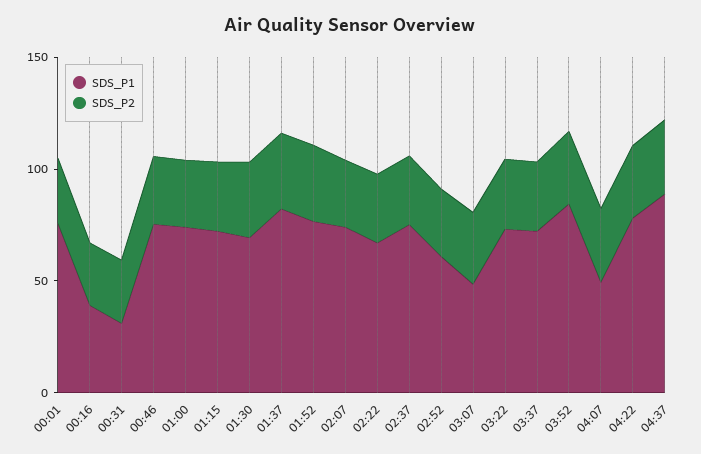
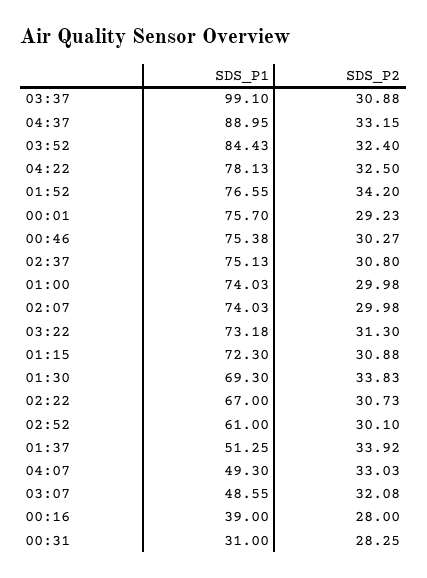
  {
    "SDS_P1": {
      "00:01": 75.7,
      "00:16": 39,
      "00:31": 31,
      "00:46": 75.38,
      "01:00": 74.03,
      "01:15": 72.3,
      "01:30": 69.3,
-     "01:37": 80,
+     "01:37": 51.25,
      "01:52": 76.55,
      "02:07": 74.03,
      "02:22": 67,
      "02:37": 75.13,
      "02:52": 61,
      "03:07": 48.55,
      "03:22": 73.18,
-     "03:37": 70,
+     "03:37": 99.1,
      "03:52": 84.43,
      "04:07": 49.3,
      "04:22": 78.13,
      "04:37": 88.95
    },
    "SDS_P2": {
      "00:01": 29.23,
      "00:16": 28,
      "00:31": 28.25,
      "00:46": 30.27,
      "01:00": 29.98,
      "01:15": 30.88,
      "01:30": 33.83,
      "01:37": 33.92,
      "01:52": 34.2,
      "02:07": 29.98,
      "02:22": 30.73,
      "02:37": 30.8,
      "02:52": 30.1,
      "03:07": 32.08,
      "03:22": 31.3,
      "03:37": 30.88,
      "03:52": 32.4,
      "04:07": 33.03,
      "04:22": 32.5,
      "04:37": 33.15
    }
  }

